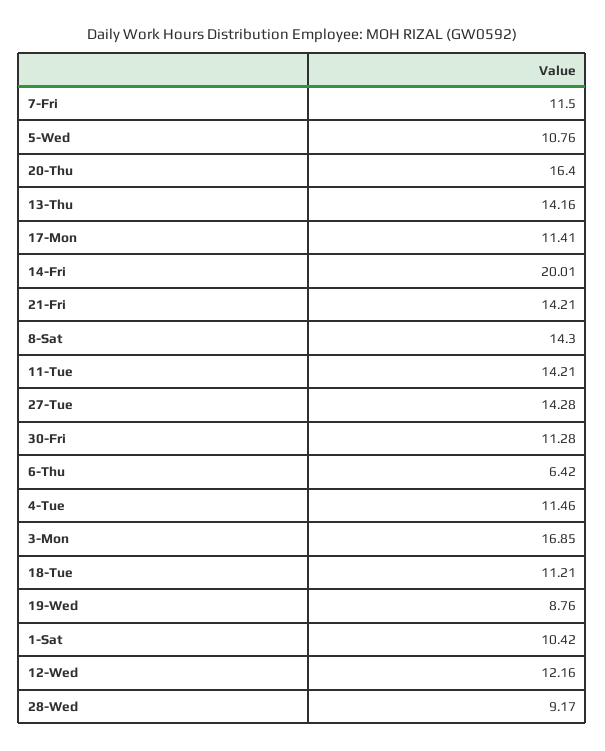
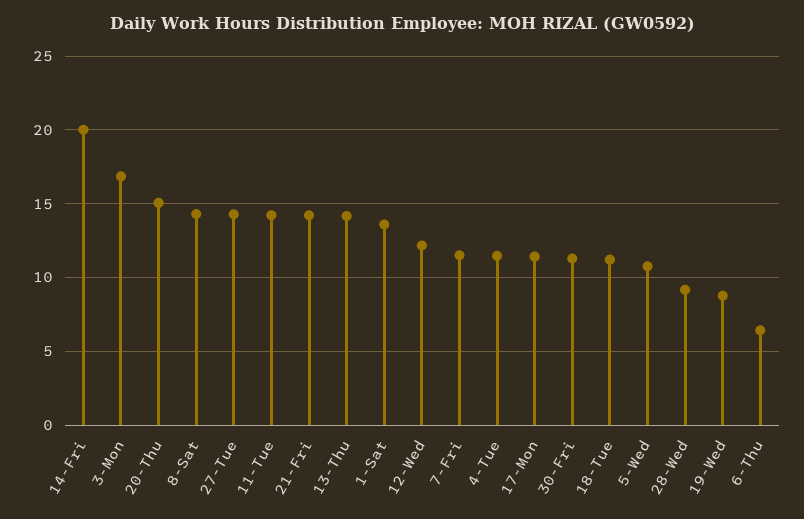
  {
    "7-Fri": 11.5,
    "5-Wed": 10.76,
-   "20-Thu": 16.4,
+   "20-Thu": 15,
    "13-Thu": 14.16,
    "17-Mon": 11.41,
    "14-Fri": 20.01,
    "21-Fri": 14.21,
    "8-Sat": 14.3,
    "11-Tue": 14.21,
    "27-Tue": 14.28,
    "30-Fri": 11.28,
    "6-Thu": 6.42,
    "4-Tue": 11.46,
    "3-Mon": 16.85,
    "18-Tue": 11.21,
    "19-Wed": 8.76,
-   "1-Sat": 10.42,
+   "1-Sat": 13.5,
    "12-Wed": 12.16,
    "28-Wed": 9.17
  }

